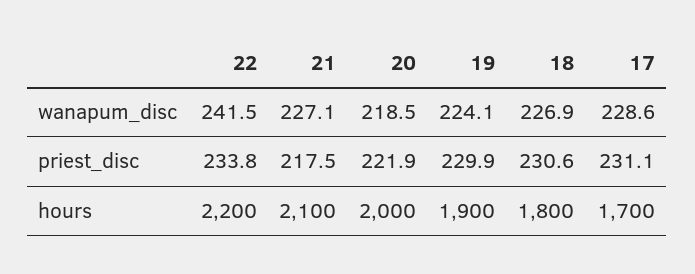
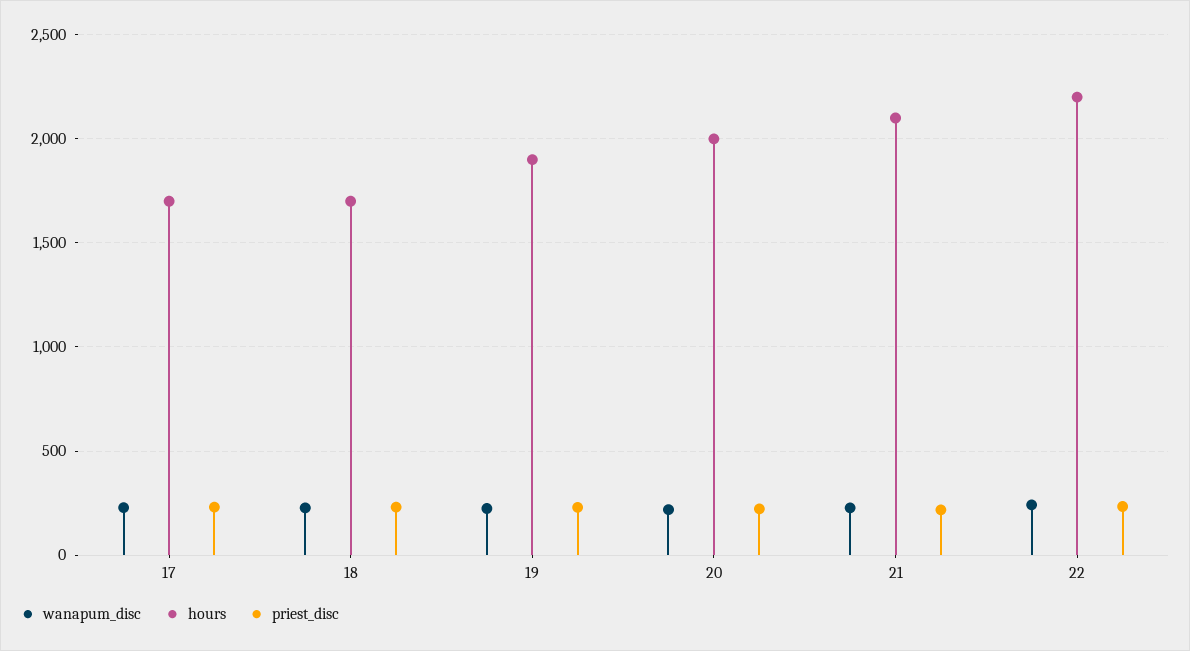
  {
    "wanapum_disc": {
      "22": 241.5,
      "21": 227.1,
      "20": 218.5,
      "19": 224.1,
      "18": 226.9,
      "17": 228.6
    },
    "priest_disc": {
      "22": 233.8,
      "21": 217.5,
      "20": 221.9,
      "19": 229.9,
      "18": 230.6,
      "17": 231.1
    },
    "hours": {
      "22": 2200,
      "21": 2100,
      "20": 2000,
      "19": 1900,
-     "18": 1800,
+     "18": 1700,
      "17": 1700
    }
  }

